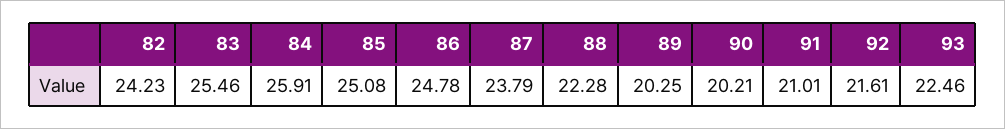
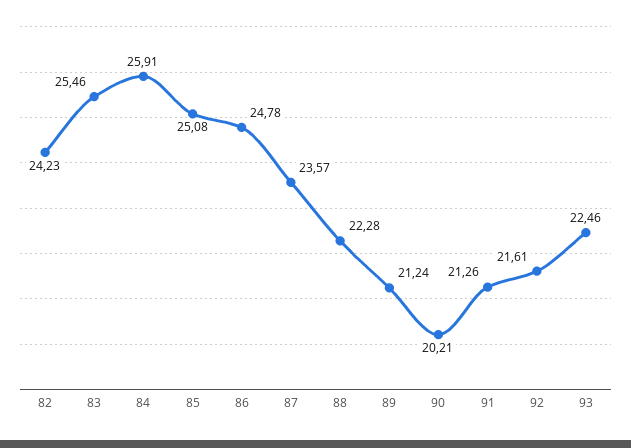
  {
    "82": 24.23,
    "83": 25.46,
    "84": 25.91,
    "85": 25.08,
    "86": 24.78,
-   "87": 23.79,
+   "87": 23.57,
    "88": 22.28,
-   "89": 20.25,
+   "89": 21.24,
    "90": 20.21,
-   "91": 21.01,
+   "91": 21.26,
    "92": 21.61,
    "93": 22.46
  }

